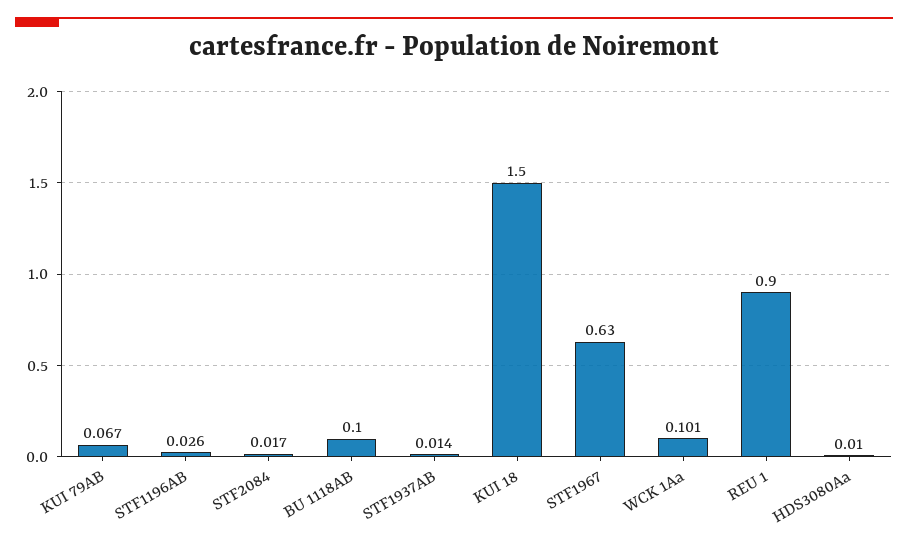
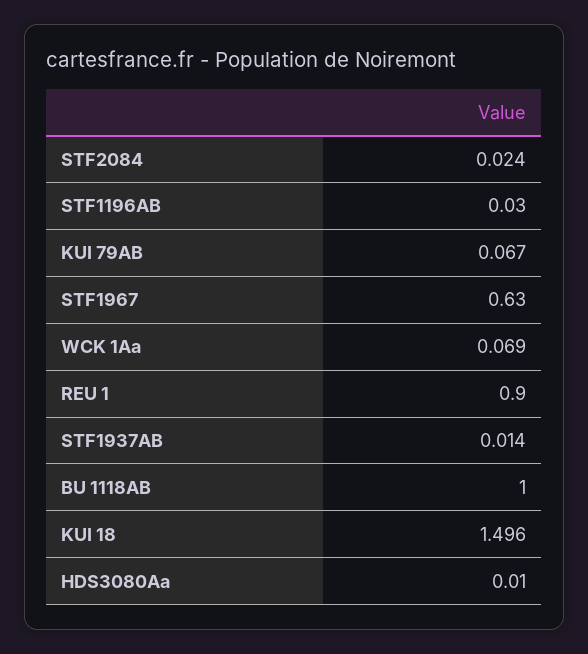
  {
    "KUI 79AB": 0.067,
-   "STF1196AB": 0.026,
+   "STF1196AB": 0.03,
-   "STF2084": 0.017,
+   "STF2084": 0.024,
-   "BU 1118AB": 0.1,
+   "BU 1118AB": 1,
    "STF1937AB": 0.014,
-   "KUI 18": 1.5,
+   "KUI 18": 1.496,
    "STF1967": 0.63,
-   "WCK 1Aa": 0.101,
+   "WCK 1Aa": 0.069,
    "REU 1": 0.9,
    "HDS3080Aa": 0.01
  }

